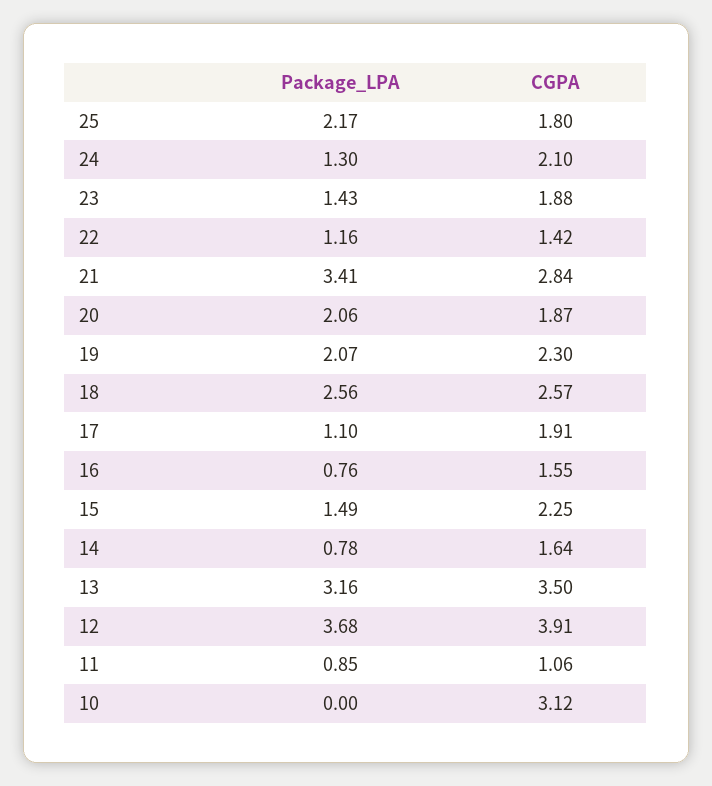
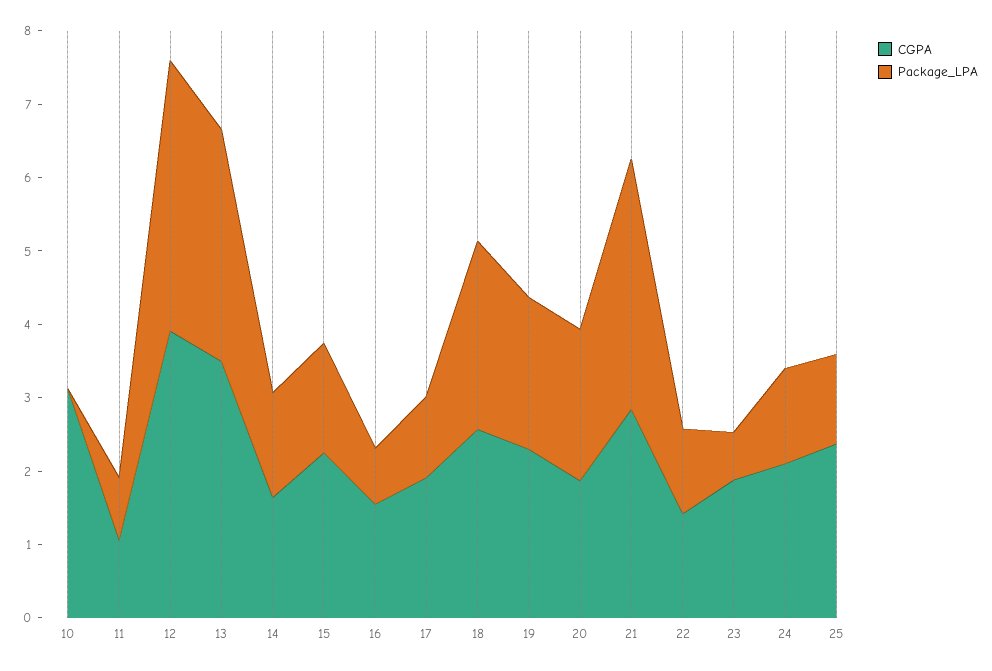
  {
    "Package_LPA": {
-     "25": 2.17,
+     "25": 1.2,
      "24": 1.3,
-     "23": 1.43,
+     "23": 0.6,
      "22": 1.16,
      "21": 3.41,
      "20": 2.06,
      "19": 2.07,
      "18": 2.56,
      "17": 1.1,
      "16": 0.76,
      "15": 1.49,
-     "14": 0.78,
+     "14": 1.4,
      "13": 3.16,
      "12": 3.68,
      "11": 0.85,
      "10": 0
    },
    "CGPA": {
-     "25": 1.8,
+     "25": 2.4,
      "24": 2.1,
      "23": 1.88,
      "22": 1.42,
      "21": 2.84,
      "20": 1.87,
      "19": 2.3,
      "18": 2.57,
      "17": 1.91,
      "16": 1.55,
      "15": 2.25,
      "14": 1.64,
      "13": 3.5,
      "12": 3.91,
      "11": 1.06,
      "10": 3.12
    }
  }

